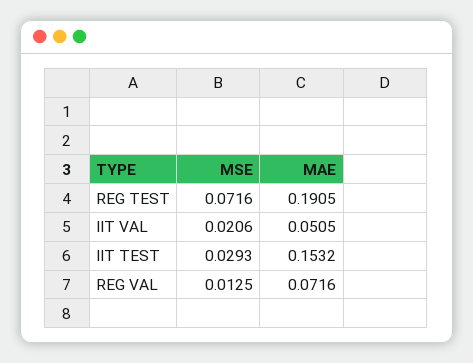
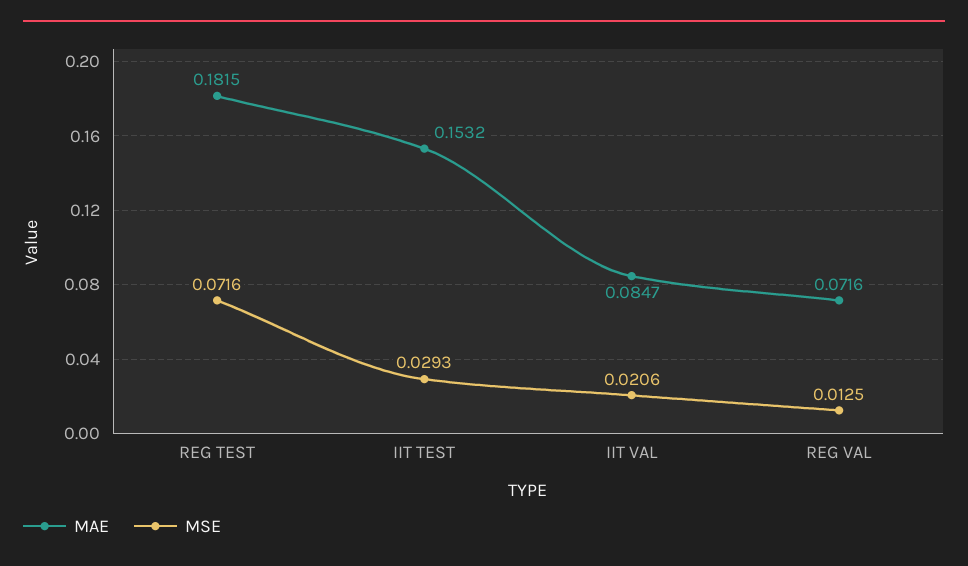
  {
    "MSE": {
      "REG TEST": 0.0716,
      "IIT VAL": 0.0206,
      "IIT TEST": 0.0293,
      "REG VAL": 0.0125
    },
    "MAE": {
-     "REG TEST": 0.1905,
+     "REG TEST": 0.1815,
-     "IIT VAL": 0.0505,
+     "IIT VAL": 0.0847,
      "IIT TEST": 0.1532,
      "REG VAL": 0.0716
    }
  }

